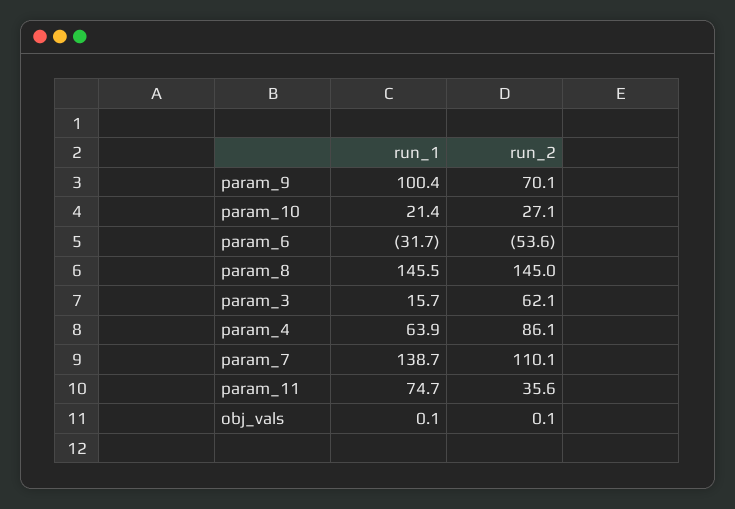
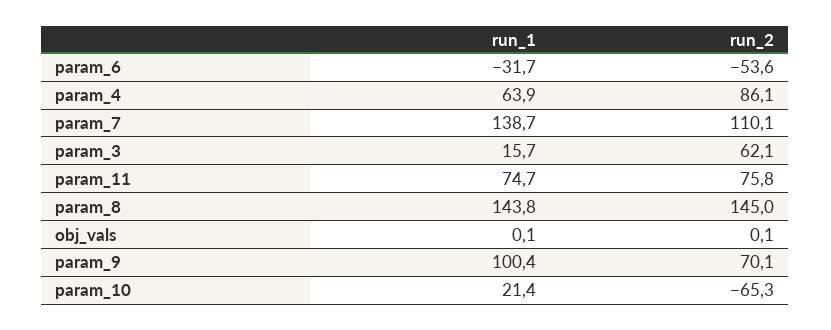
  {
    "run_1": {
      "param_9": 100.4,
      "param_10": 21.4,
      "param_6": -31.7,
-     "param_8": 145.5,
+     "param_8": 143.8,
      "param_3": 15.7,
      "param_4": 63.9,
      "param_7": 138.7,
      "param_11": 74.7,
      "obj_vals": 0.1
    },
    "run_2": {
      "param_9": 70.1,
-     "param_10": 27.1,
+     "param_10": -65.3,
      "param_6": -53.6,
      "param_8": 145,
      "param_3": 62.1,
      "param_4": 86.1,
      "param_7": 110.1,
-     "param_11": 35.6,
+     "param_11": 75.8,
      "obj_vals": 0.1
    }
  }

